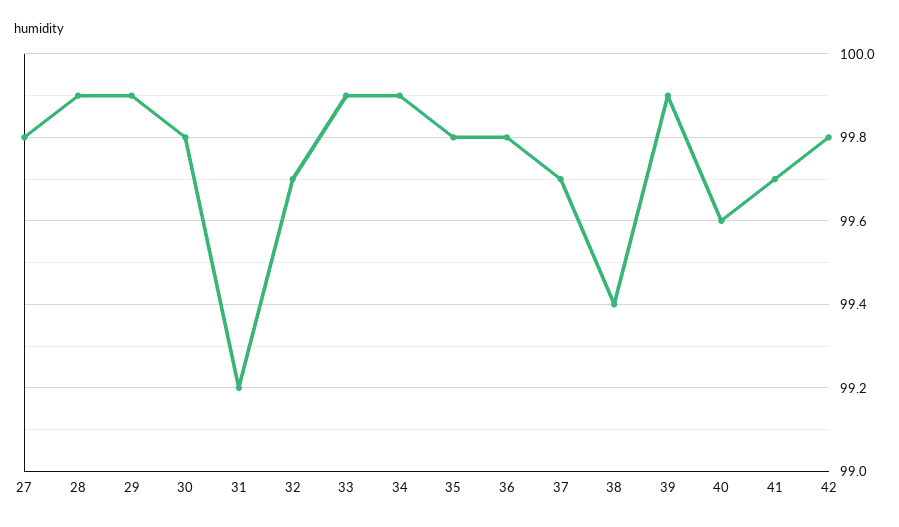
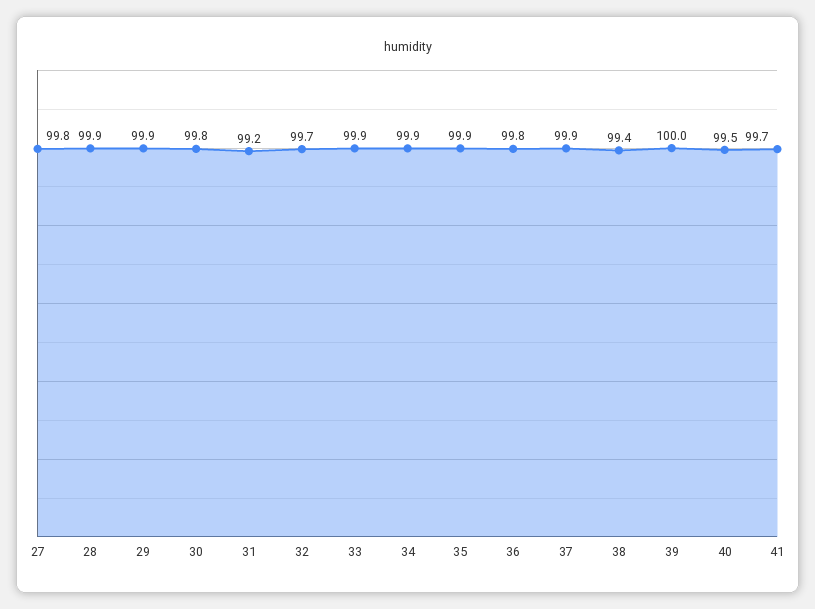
  {
    "27": 99.8,
    "28": 99.9,
    "29": 99.9,
    "30": 99.8,
    "31": 99.2,
    "32": 99.7,
    "33": 99.9,
    "34": 99.9,
-   "35": 99.8,
+   "35": 99.9,
    "36": 99.8,
-   "37": 99.7,
+   "37": 99.9,
    "38": 99.4,
-   "39": 99.9,
+   "39": 100,
-   "40": 99.6,
+   "40": 99.5,
-   "41": 99.7,
+   "41": 99.7
-   "42": 99.8
  }

